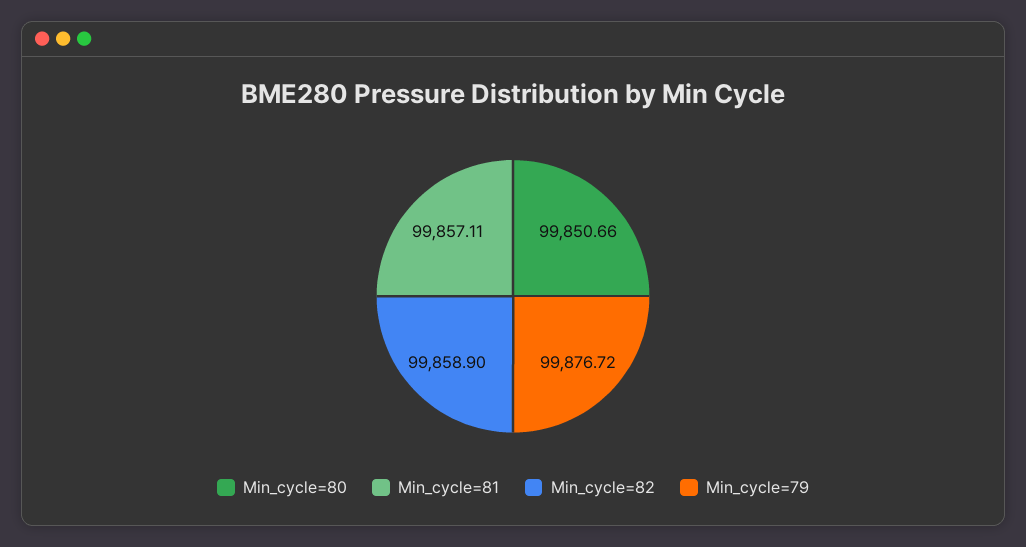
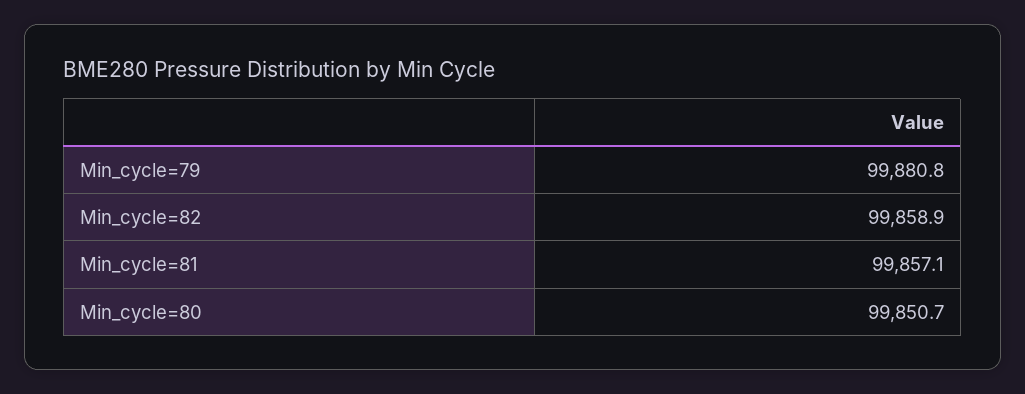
  {
    "Min_cycle=80": 99850.66,
    "Min_cycle=81": 99857.11,
    "Min_cycle=82": 99858.9,
-   "Min_cycle=79": 99876.72
+   "Min_cycle=79": 99880.8
  }

